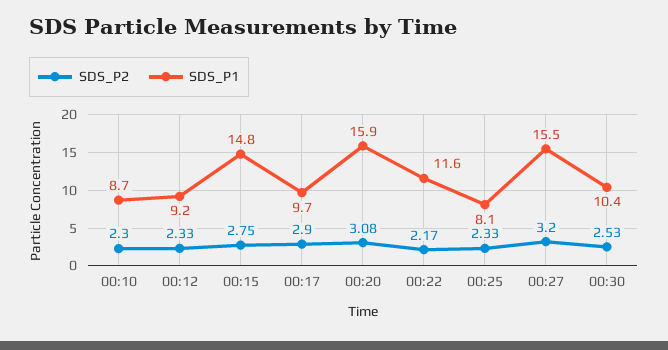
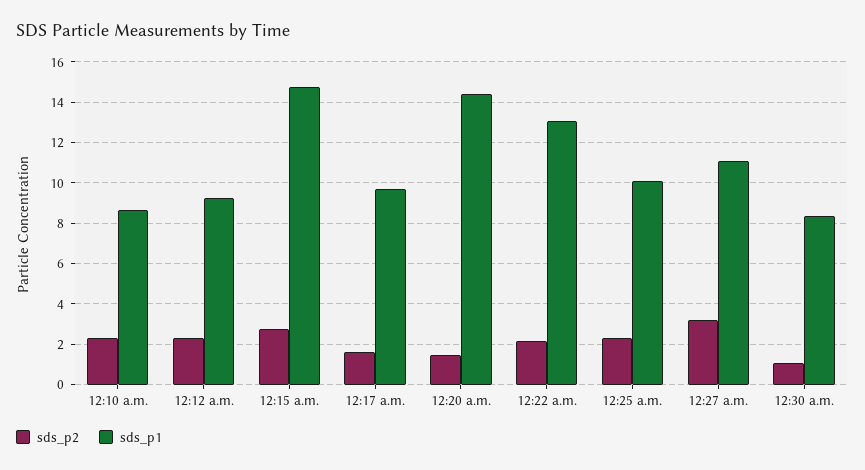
  {
    "SDS_P2": {
      "00:10": 2.3,
      "00:12": 2.33,
      "00:15": 2.75,
-     "00:17": 2.9,
+     "00:17": 1.5,
-     "00:20": 3.08,
+     "00:20": 1.5,
      "00:22": 2.17,
      "00:25": 2.33,
      "00:27": 3.2,
-     "00:30": 2.53
+     "00:30": 1
    },
    "SDS_P1": {
      "00:10": 8.7,
      "00:12": 9.2,
      "00:15": 14.8,
      "00:17": 9.7,
-     "00:20": 15.9,
+     "00:20": 14.5,
-     "00:22": 11.6,
+     "00:22": 13,
-     "00:25": 8.1,
+     "00:25": 10,
-     "00:27": 15.5,
+     "00:27": 11,
-     "00:30": 10.4
+     "00:30": 8.5
    }
  }

